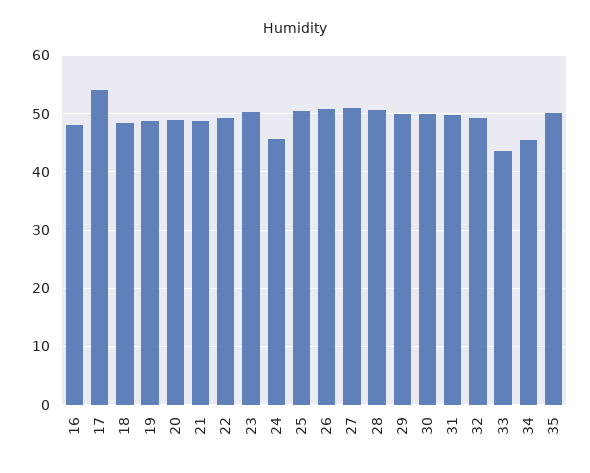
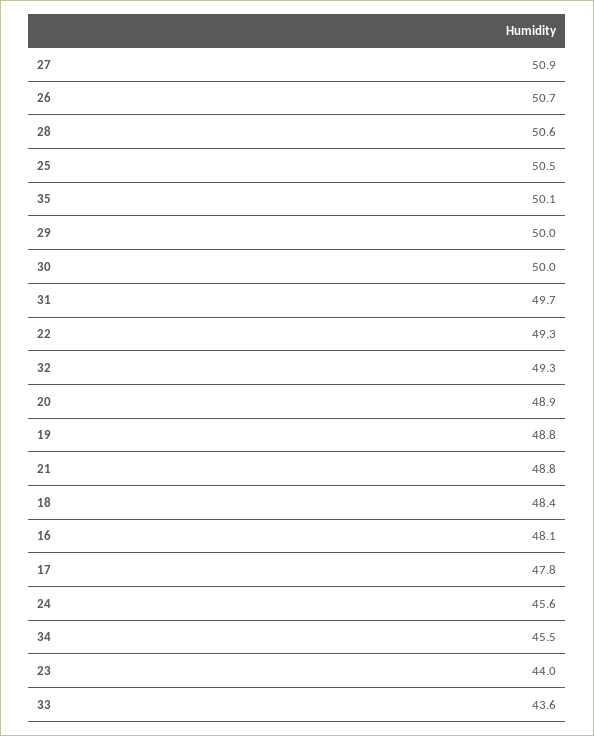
  {
    "16": 48.1,
-   "17": 54,
+   "17": 47.8,
    "18": 48.4,
    "19": 48.8,
    "20": 48.9,
    "21": 48.8,
    "22": 49.3,
-   "23": 50,
+   "23": 44,
    "24": 45.6,
    "25": 50.5,
    "26": 50.7,
    "27": 50.9,
    "28": 50.6,
    "29": 50,
    "30": 50,
    "31": 49.7,
    "32": 49.3,
    "33": 43.6,
    "34": 45.5,
    "35": 50.1
  }

